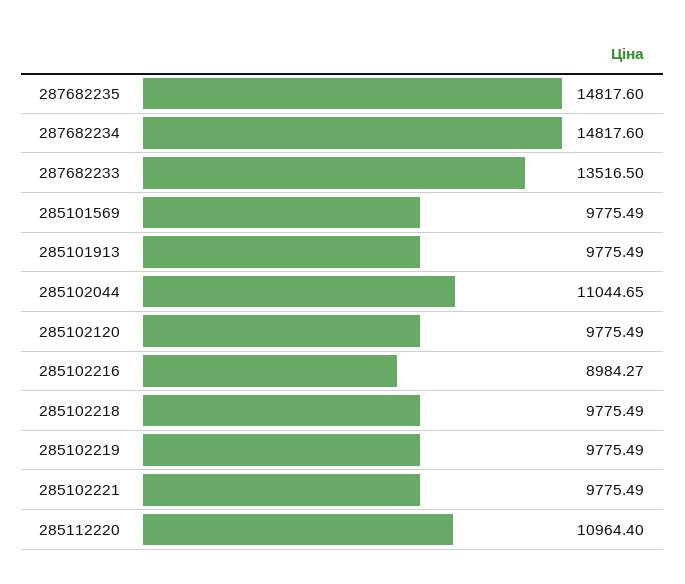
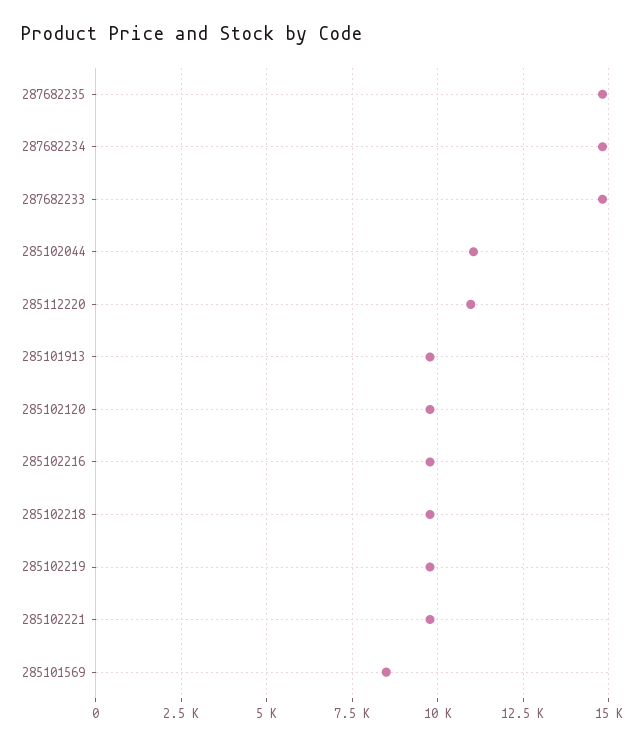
  {
    "287682235": 14817.6,
    "287682234": 14817.6,
-   "287682233": 13516.5,
+   "287682233": 14750,
-   "285101569": 9775.49,
+   "285101569": 8500,
    "285101913": 9775.49,
    "285102044": 11044.65,
    "285102120": 9775.49,
-   "285102216": 8984.27,
+   "285102216": 9750,
    "285102218": 9775.49,
    "285102219": 9775.49,
    "285102221": 9775.49,
    "285112220": 10964.4
  }

